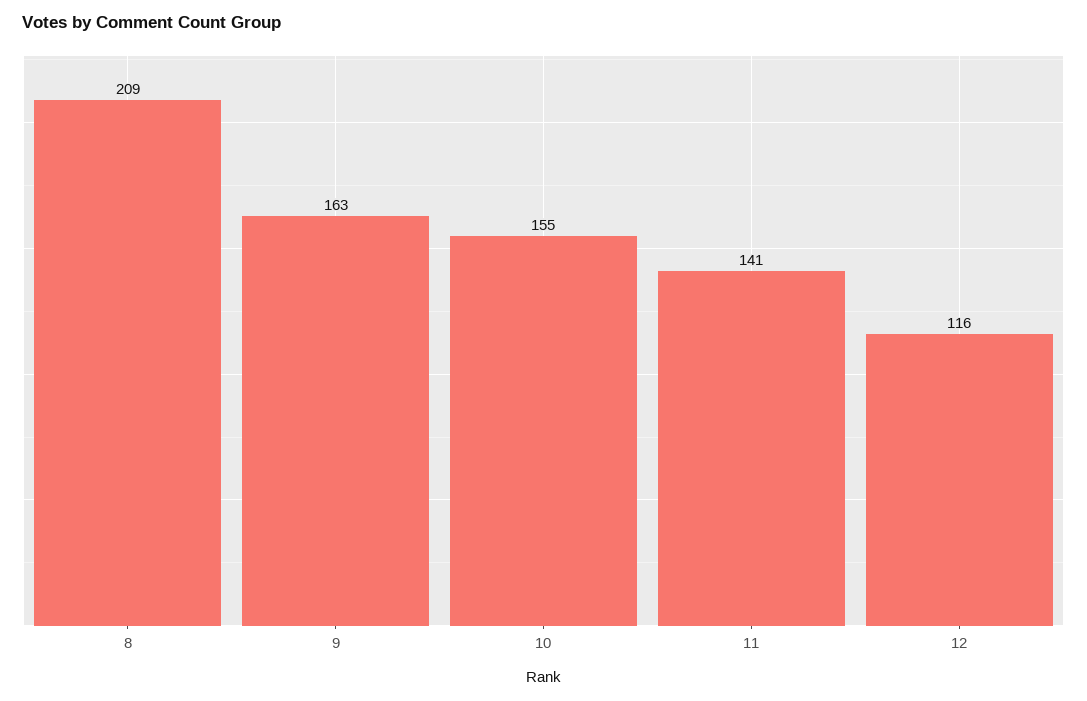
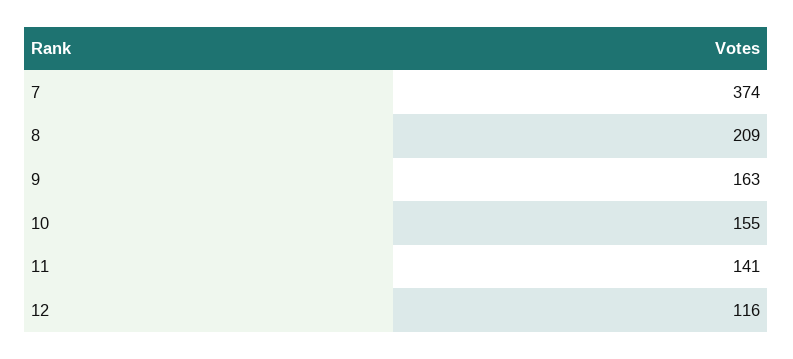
  {
    "8": 209,
    "9": 163,
    "10": 155,
    "11": 141,
-   "12": 116
+   "12": 116,
+   "7": 374
  }

